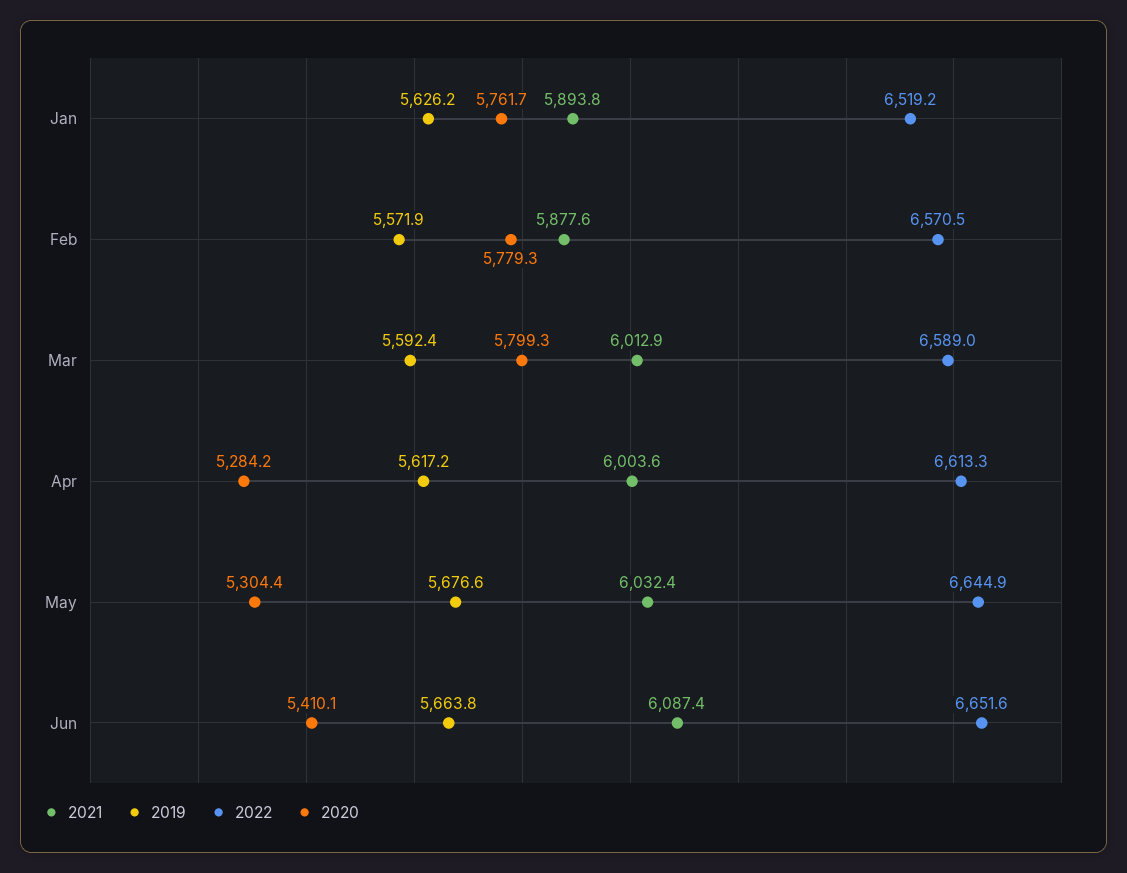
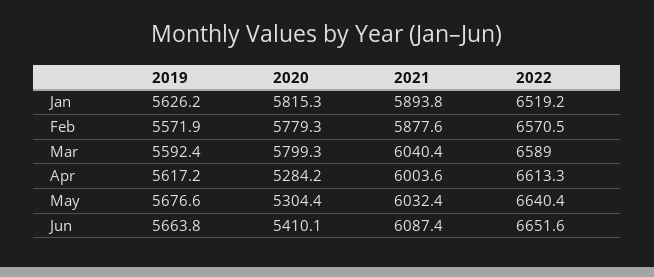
  {
    "2021": {
      "Jan": 5893.8,
      "Feb": 5877.6,
-     "Mar": 6012.9,
+     "Mar": 6040.4,
      "Apr": 6003.6,
      "May": 6032.4,
      "Jun": 6087.4
    },
    "2019": {
      "Jan": 5626.2,
      "Feb": 5571.9,
      "Mar": 5592.4,
      "Apr": 5617.2,
      "May": 5676.6,
      "Jun": 5663.8
    },
    "2022": {
      "Jan": 6519.2,
      "Feb": 6570.5,
      "Mar": 6589,
      "Apr": 6613.3,
-     "May": 6644.9,
+     "May": 6640.4,
      "Jun": 6651.6
    },
    "2020": {
-     "Jan": 5761.7,
+     "Jan": 5815.3,
      "Feb": 5779.3,
      "Mar": 5799.3,
      "Apr": 5284.2,
      "May": 5304.4,
      "Jun": 5410.1
    }
  }

